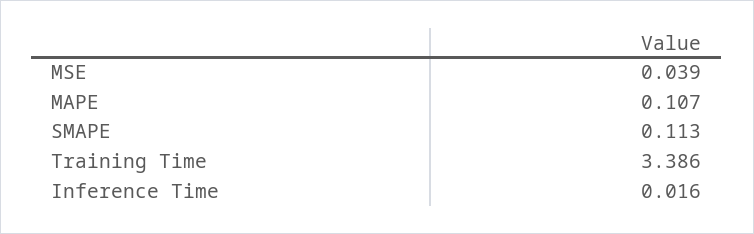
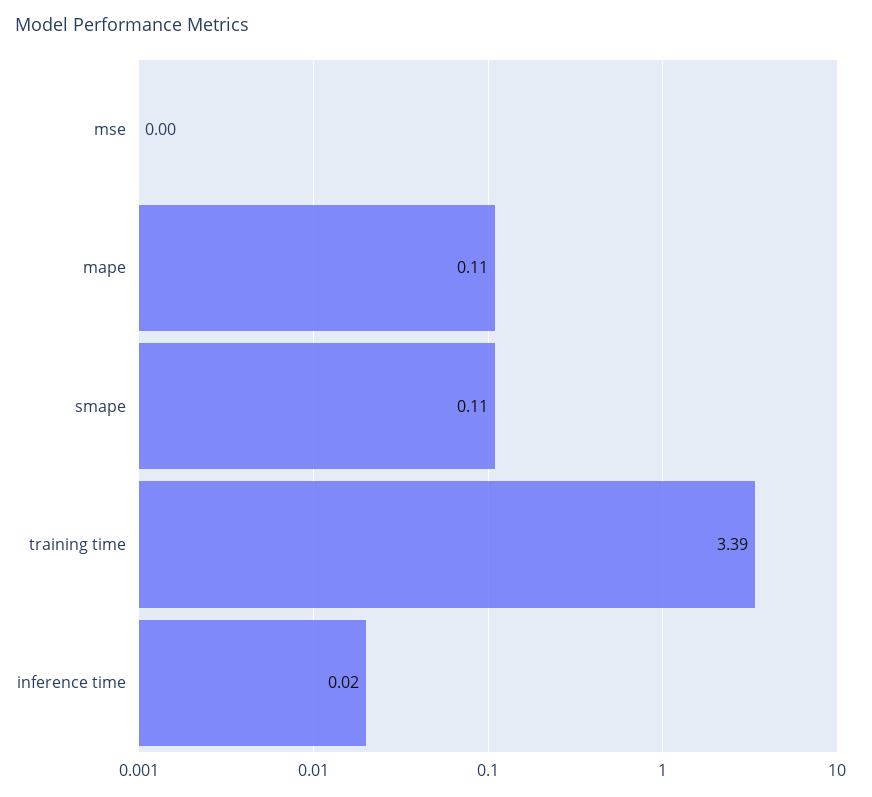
  {
-   "MSE": 0.039,
+   "MSE": 0,
    "MAPE": 0.107,
    "SMAPE": 0.113,
    "Training Time": 3.386,
    "Inference Time": 0.016
  }

